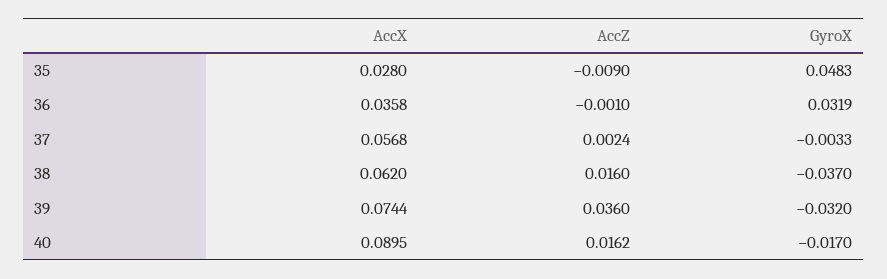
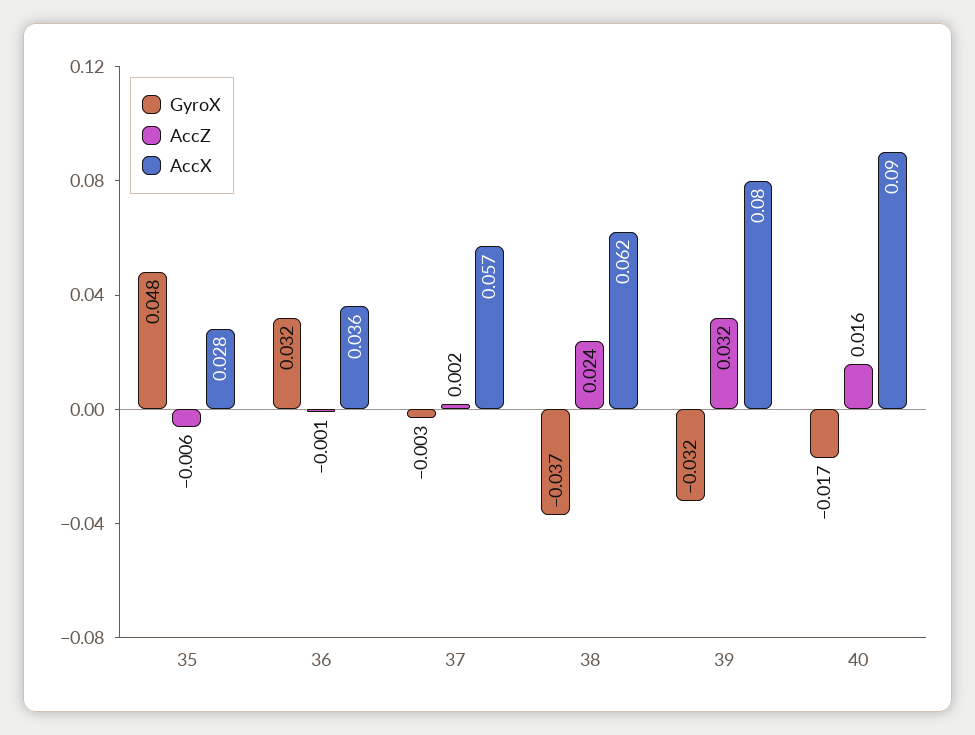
  {
    "AccX": {
      "35": 0.028,
      "36": 0.0358,
      "37": 0.0568,
      "38": 0.062,
-     "39": 0.0744,
+     "39": 0.08,
      "40": 0.0895
    },
    "AccZ": {
-     "35": -0.009,
+     "35": -0.006,
      "36": -0.001,
      "37": 0.0024,
-     "38": 0.016,
+     "38": 0.024,
-     "39": 0.036,
+     "39": 0.032,
      "40": 0.0162
    },
    "GyroX": {
      "35": 0.0483,
      "36": 0.0319,
      "37": -0.0033,
      "38": -0.037,
      "39": -0.032,
      "40": -0.017
    }
  }

